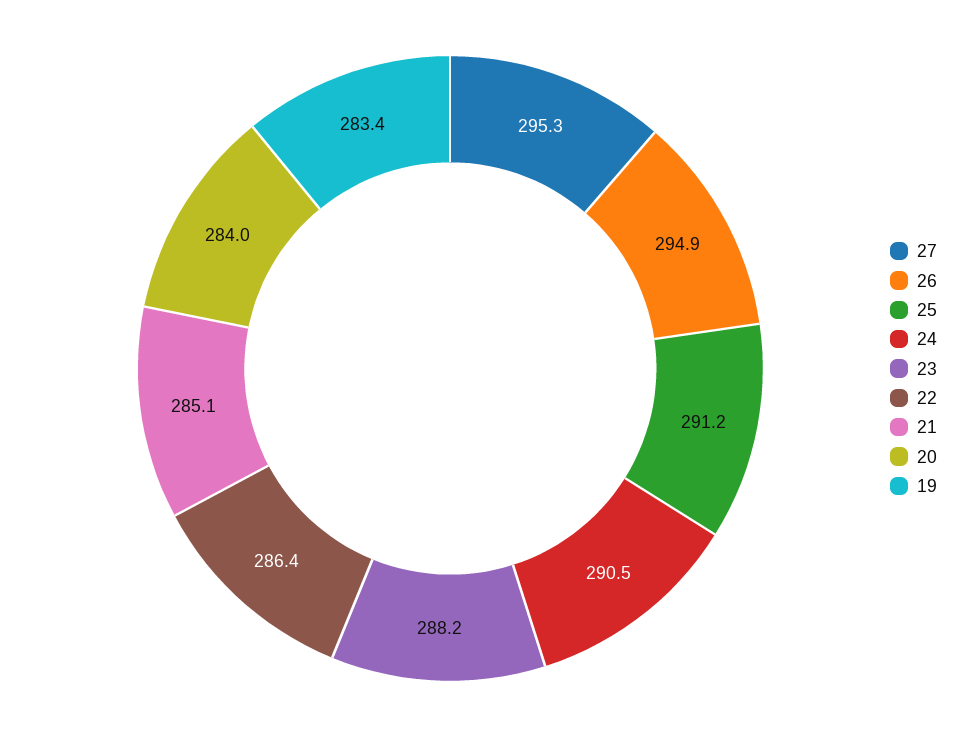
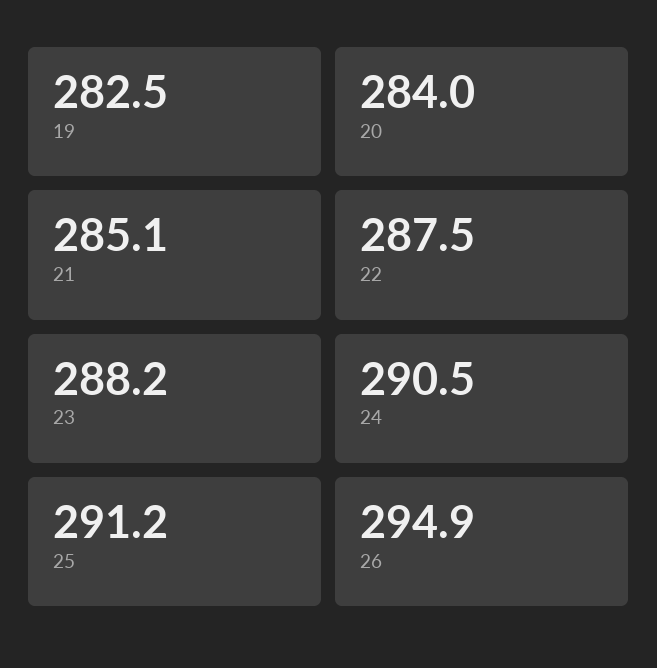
  {
-   "27": 295.3,
    "26": 294.9,
    "25": 291.2,
    "24": 290.5,
    "23": 288.2,
-   "22": 286.4,
+   "22": 287.5,
    "21": 285.1,
    "20": 284,
-   "19": 283.4
+   "19": 282.5
  }

